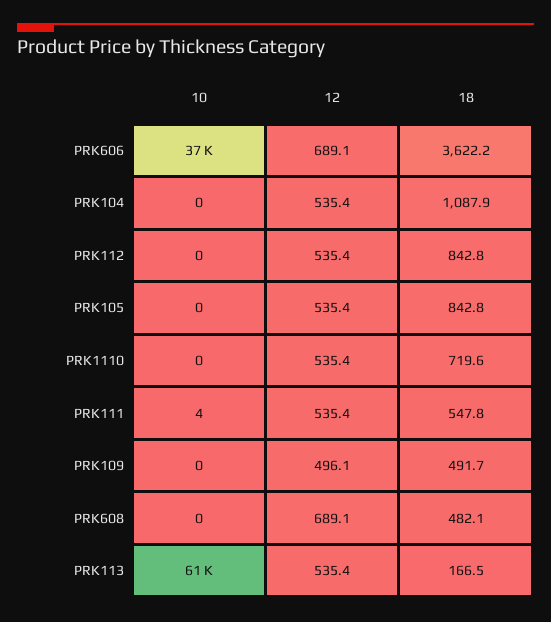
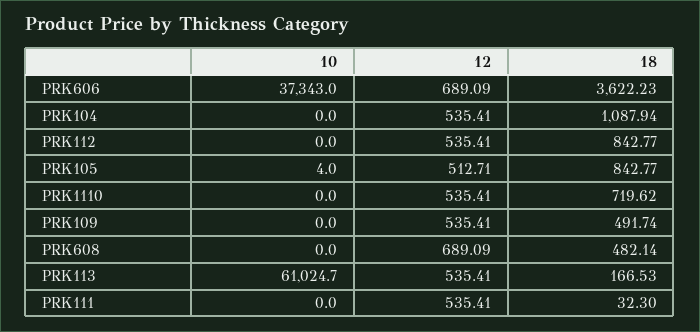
  {
    "10": {
      "PRK606": 37343,
      "PRK104": 0,
      "PRK112": 0,
-     "PRK105": 0,
+     "PRK105": 4,
      "PRK1110": 0,
-     "PRK111": 4,
+     "PRK111": 0,
      "PRK109": 0,
      "PRK608": 0,
      "PRK113": 61024.7
    },
    "12": {
      "PRK606": 689.09,
      "PRK104": 535.41,
      "PRK112": 535.41,
-     "PRK105": 535.4,
+     "PRK105": 512.71,
      "PRK1110": 535.41,
      "PRK111": 535.41,
-     "PRK109": 496.1,
+     "PRK109": 535.41,
      "PRK608": 689.09,
      "PRK113": 535.41
    },
    "18": {
      "PRK606": 3622.23,
      "PRK104": 1087.94,
      "PRK112": 842.77,
      "PRK105": 842.77,
      "PRK1110": 719.62,
-     "PRK111": 547.8,
+     "PRK111": 32.3,
      "PRK109": 491.74,
      "PRK608": 482.14,
      "PRK113": 166.53
    }
  }

